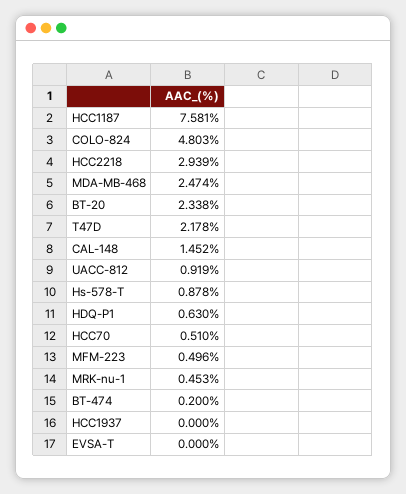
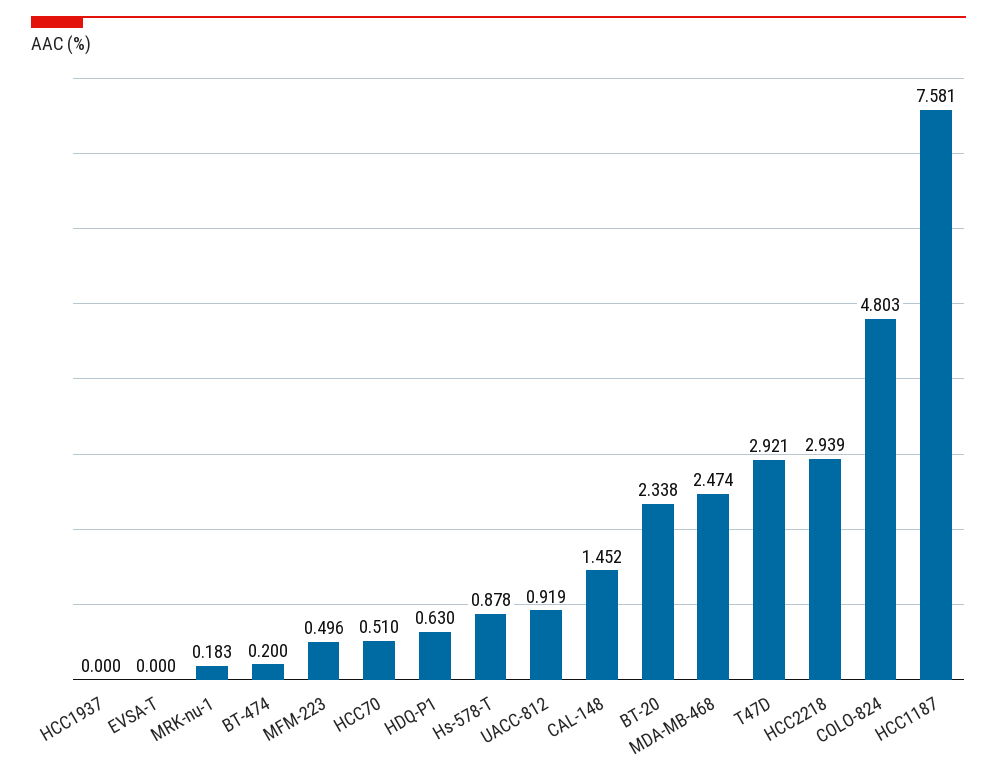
  {
    "HCC1187": 7.581,
    "COLO-824": 4.803,
    "HCC2218": 2.939,
    "MDA-MB-468": 2.474,
    "BT-20": 2.338,
-   "T47D": 2.178,
+   "T47D": 2.921,
    "CAL-148": 1.452,
    "UACC-812": 0.919,
    "Hs-578-T": 0.878,
    "HDQ-P1": 0.63,
    "HCC70": 0.51,
    "MFM-223": 0.496,
-   "MRK-nu-1": 0.453,
+   "MRK-nu-1": 0.183,
    "BT-474": 0.2,
    "HCC1937": 0,
    "EVSA-T": 0
  }

